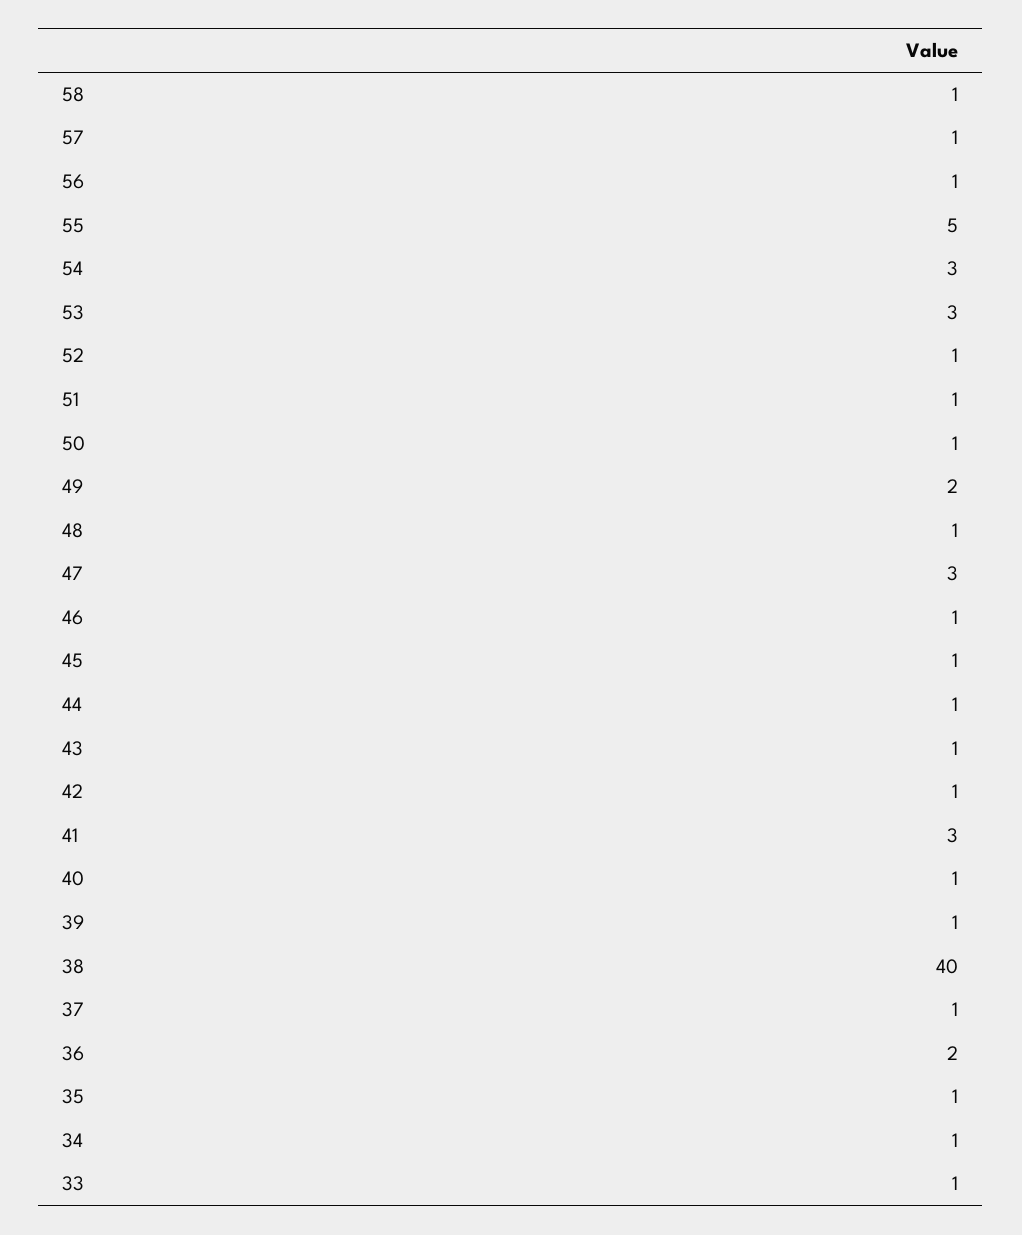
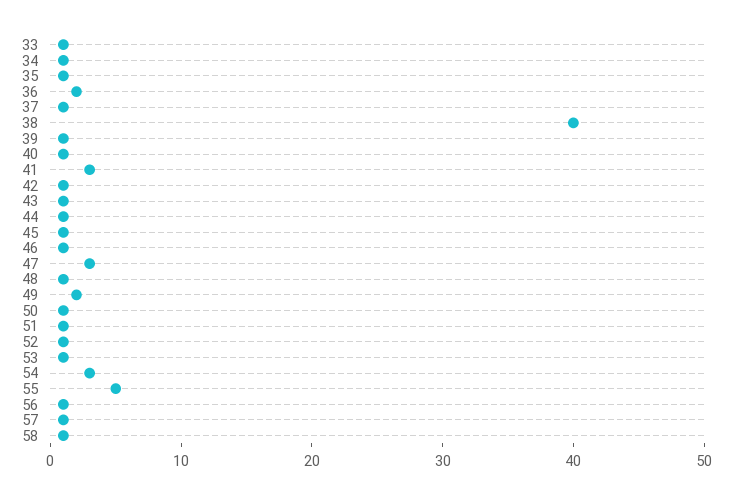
  {
    "58": 1,
    "57": 1,
    "56": 1,
    "55": 5,
    "54": 3,
-   "53": 3,
+   "53": 1,
    "52": 1,
    "51": 1,
    "50": 1,
    "49": 2,
    "48": 1,
    "47": 3,
    "46": 1,
    "45": 1,
    "44": 1,
    "43": 1,
    "42": 1,
    "41": 3,
    "40": 1,
    "39": 1,
    "38": 40,
    "37": 1,
    "36": 2,
    "35": 1,
    "34": 1,
    "33": 1
  }

